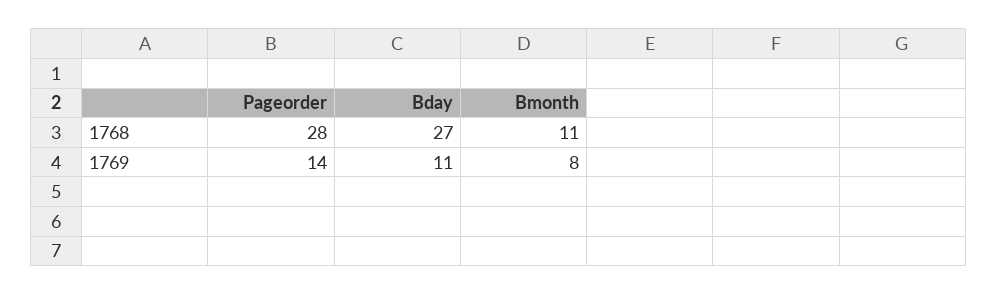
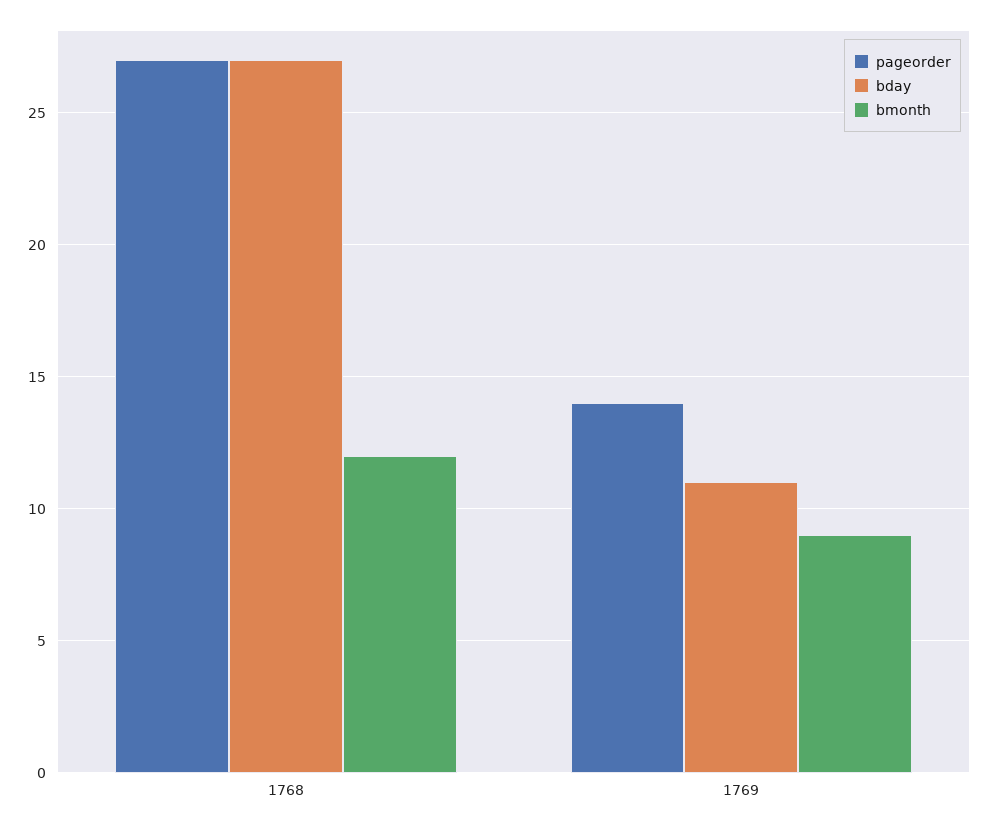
  {
    "Pageorder": {
-     "1768": 28,
+     "1768": 27,
      "1769": 14
    },
    "Bday": {
      "1768": 27,
      "1769": 11
    },
    "Bmonth": {
-     "1768": 11,
+     "1768": 12,
-     "1769": 8
+     "1769": 9
    }
  }

